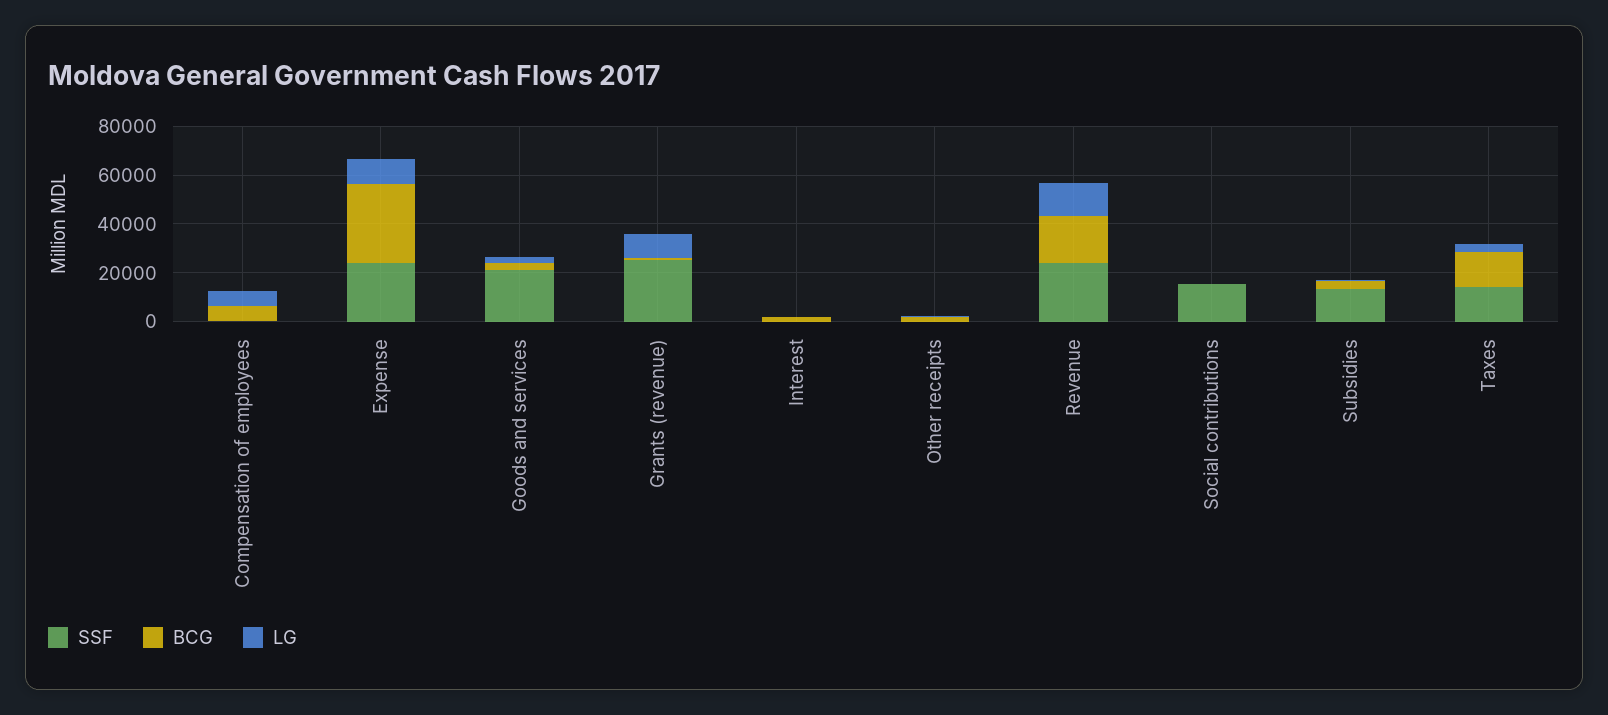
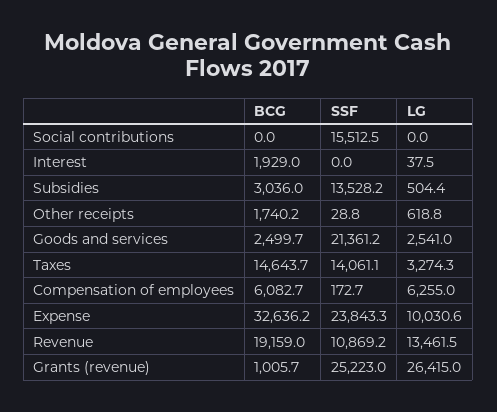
  {
    "SSF": {
      "Compensation of employees": 172.7,
      "Expense": 23843.3,
      "Goods and services": 21361.2,
      "Grants (revenue)": 25223,
      "Interest": 0,
      "Other receipts": 28.8,
-     "Revenue": 25000,
+     "Revenue": 10869.2,
      "Social contributions": 15512.5,
      "Subsidies": 13528.2,
      "Taxes": 14061.1
    },
    "BCG": {
      "Compensation of employees": 6082.7,
      "Expense": 32636.2,
      "Goods and services": 2499.7,
      "Grants (revenue)": 1005.7,
      "Interest": 1929,
      "Other receipts": 1740.2,
      "Revenue": 19159,
      "Social contributions": 0,
      "Subsidies": 3036,
      "Taxes": 14643.7
    },
    "LG": {
      "Compensation of employees": 6255,
      "Expense": 10030.6,
      "Goods and services": 2541,
-     "Grants (revenue)": 10000,
+     "Grants (revenue)": 26415,
      "Interest": 37.5,
      "Other receipts": 618.8,
      "Revenue": 13461.5,
      "Social contributions": 0,
      "Subsidies": 504.4,
      "Taxes": 3274.3
    }
  }

